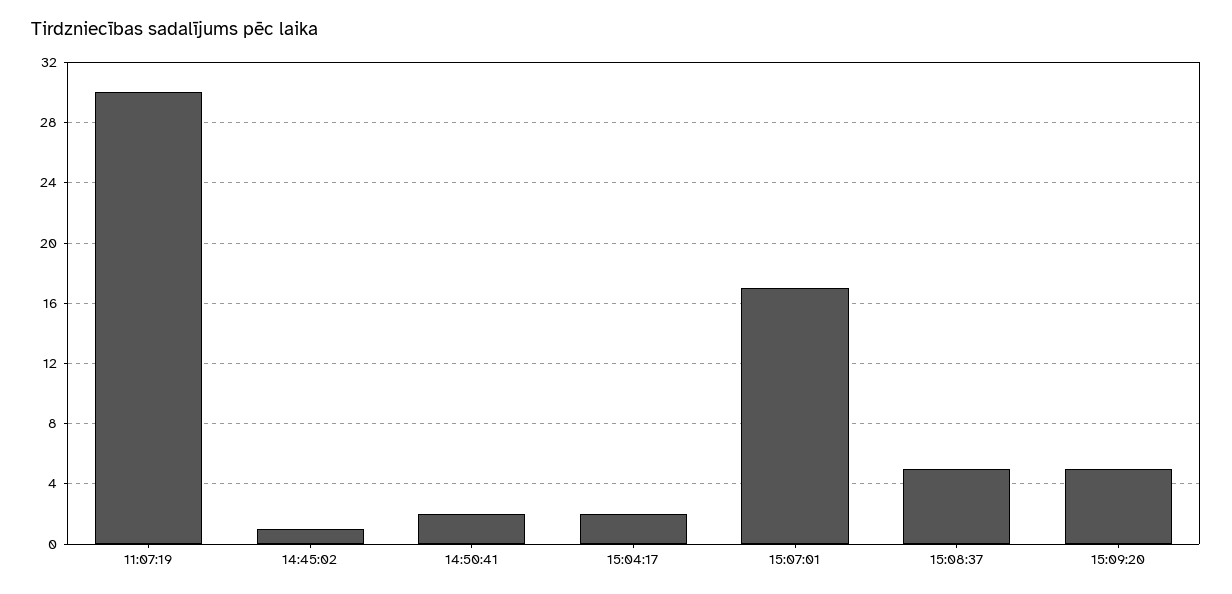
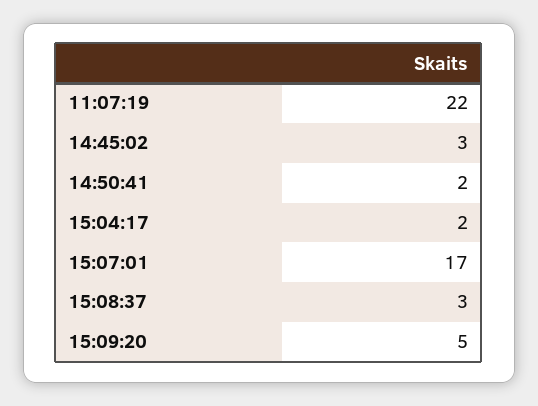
  {
-   "11:07:19": 30,
+   "11:07:19": 22,
-   "14:45:02": 1,
+   "14:45:02": 3,
    "14:50:41": 2,
    "15:04:17": 2,
    "15:07:01": 17,
-   "15:08:37": 5,
+   "15:08:37": 3,
    "15:09:20": 5
  }

